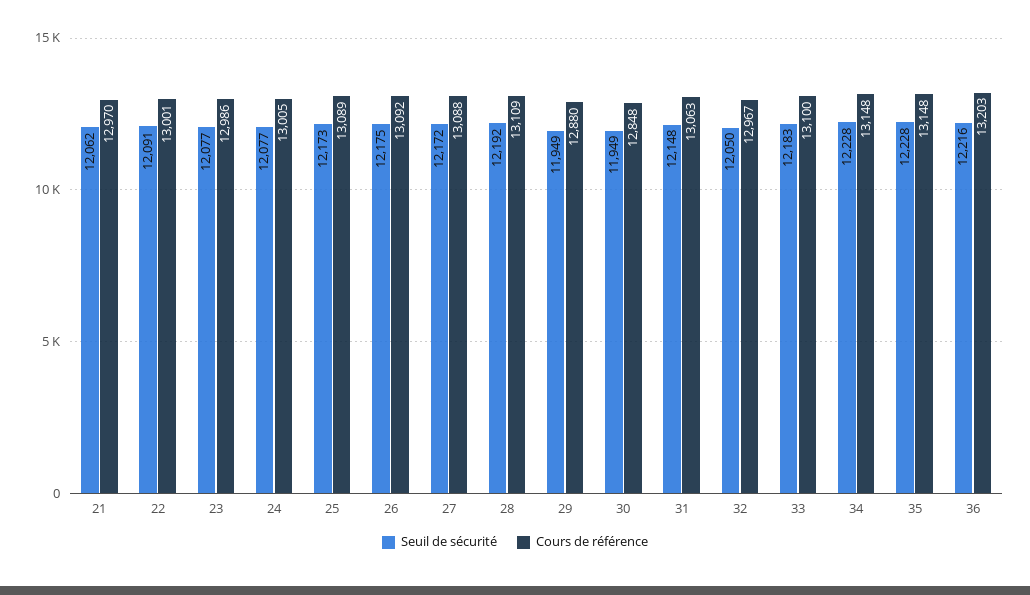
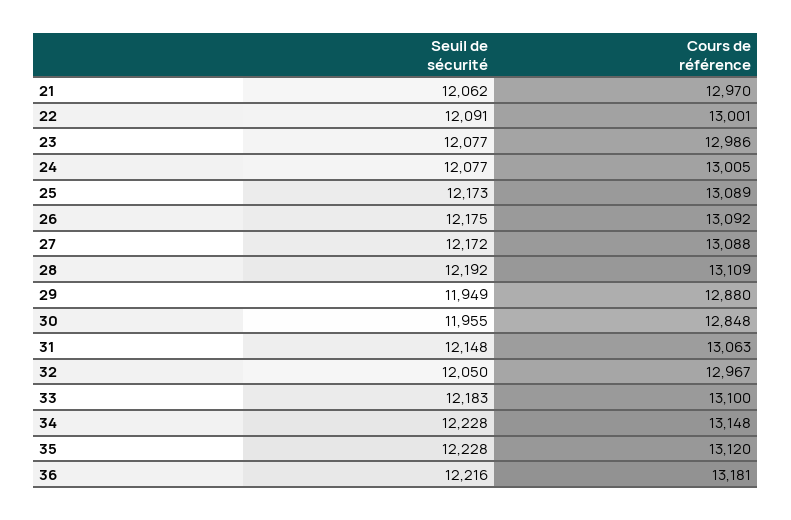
  {
    "Seuil de sécurité": {
      "21": 12062,
      "22": 12091,
      "23": 12077,
      "24": 12077,
      "25": 12173,
      "26": 12175,
      "27": 12172,
      "28": 12192,
      "29": 11949,
-     "30": 11949,
+     "30": 11955,
      "31": 12148,
      "32": 12050,
      "33": 12183,
      "34": 12228,
      "35": 12228,
      "36": 12216
    },
    "Cours de référence": {
      "21": 12970,
      "22": 13001,
      "23": 12986,
      "24": 13005,
      "25": 13089,
      "26": 13092,
      "27": 13088,
      "28": 13109,
      "29": 12880,
      "30": 12848,
      "31": 13063,
      "32": 12967,
      "33": 13100,
      "34": 13148,
-     "35": 13148,
+     "35": 13120,
-     "36": 13203
+     "36": 13181
    }
  }

